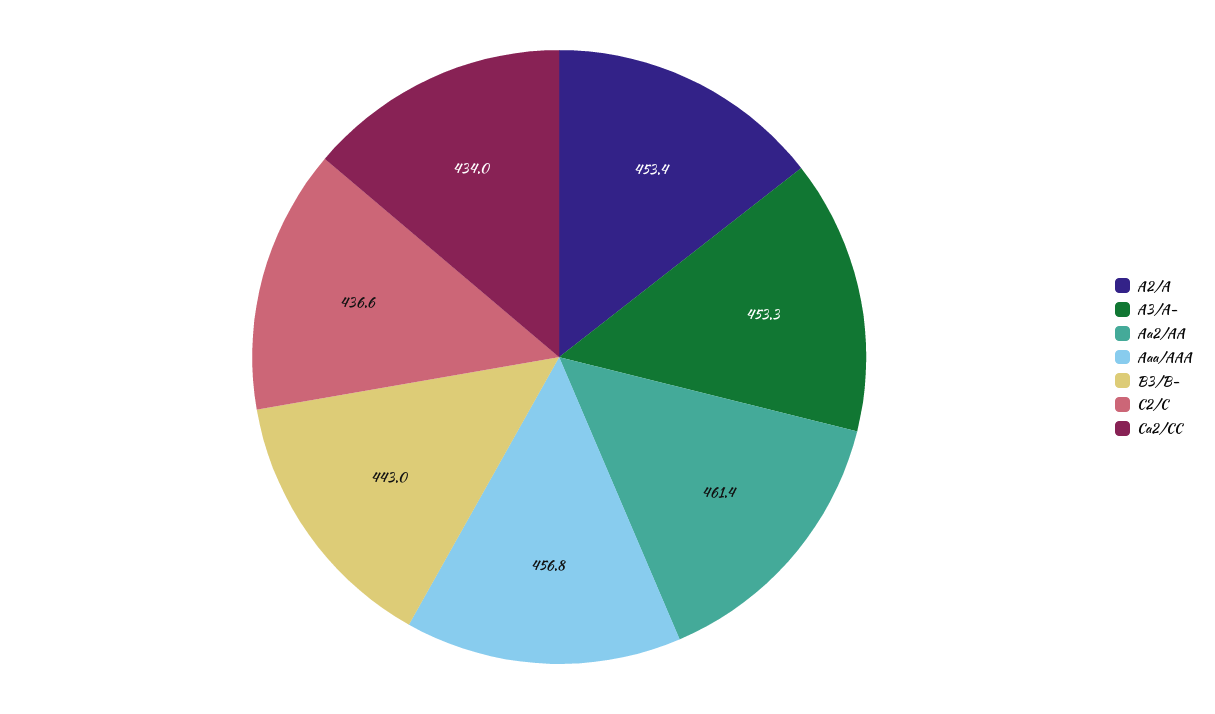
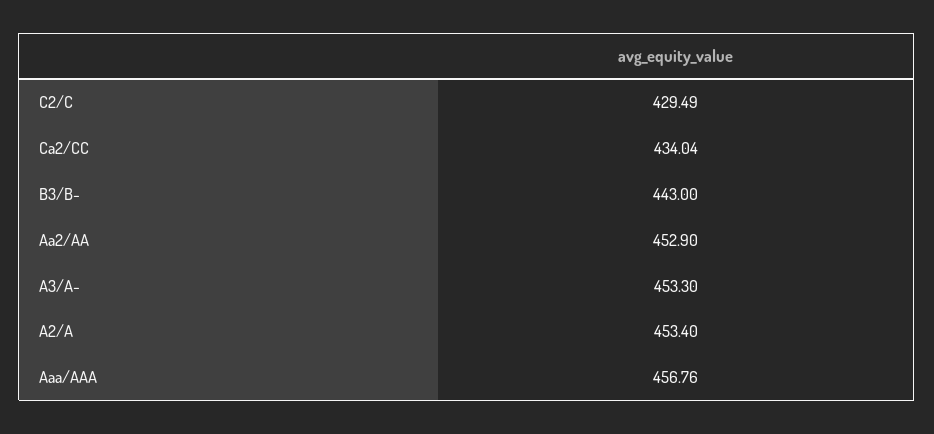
  {
    "A2/A": 453.4,
    "A3/A-": 453.3,
-   "Aa2/AA": 461.4,
+   "Aa2/AA": 452.9,
    "Aaa/AAA": 456.76,
    "B3/B-": 443,
-   "C2/C": 436.6,
+   "C2/C": 429.49,
    "Ca2/CC": 434.04
  }

